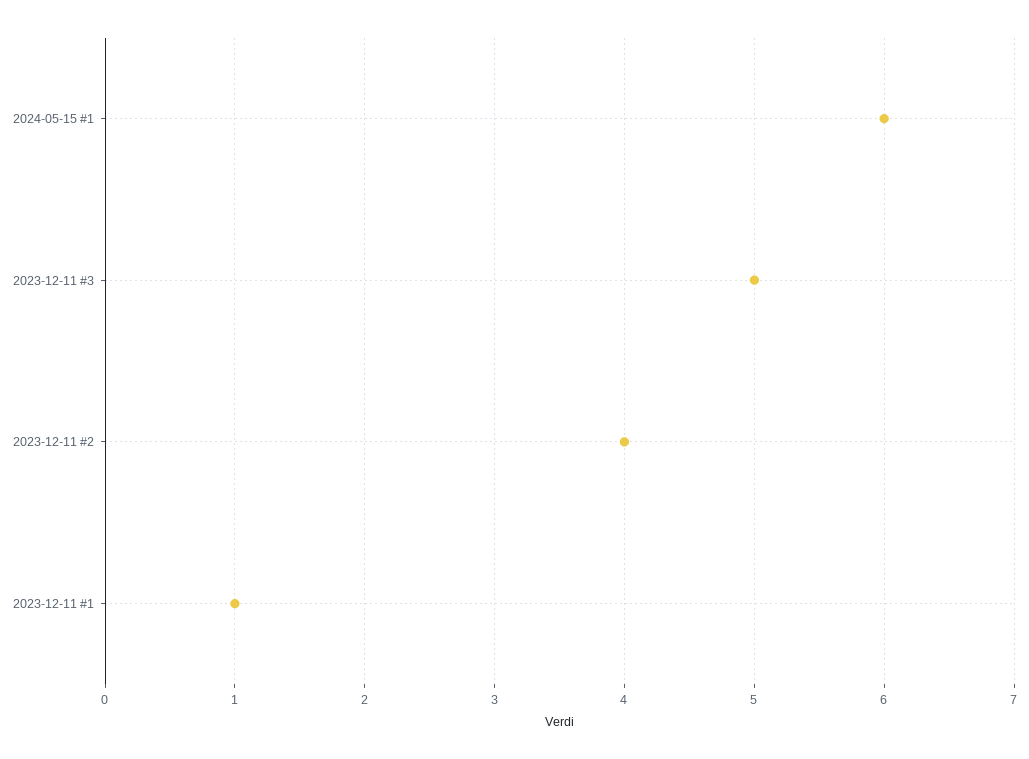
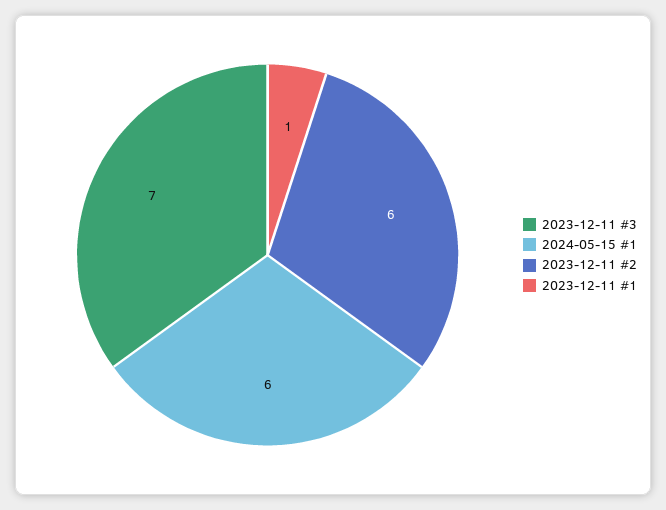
  {
    "2024-05-15 #1": 6,
-   "2023-12-11 #3": 5,
+   "2023-12-11 #3": 7,
-   "2023-12-11 #2": 4,
+   "2023-12-11 #2": 6,
    "2023-12-11 #1": 1
  }

